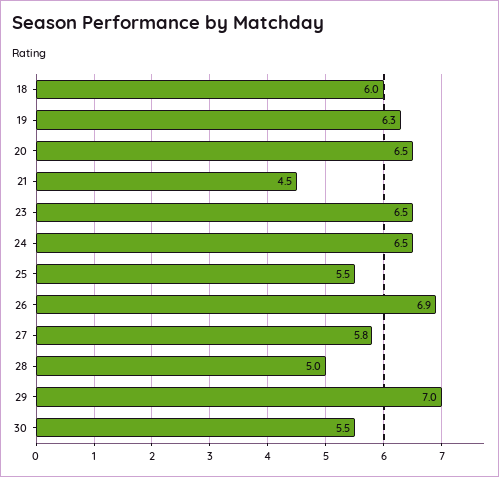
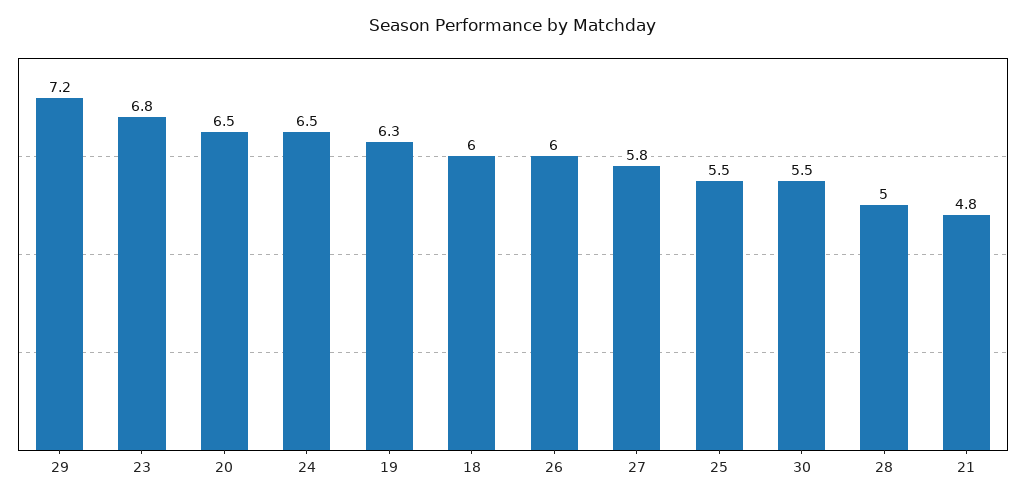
  {
    "18": 6,
    "19": 6.3,
    "20": 6.5,
-   "21": 4.5,
+   "21": 4.8,
-   "23": 6.5,
+   "23": 6.8,
    "24": 6.5,
    "25": 5.5,
-   "26": 6.9,
+   "26": 6,
    "27": 5.8,
    "28": 5,
-   "29": 7,
+   "29": 7.2,
    "30": 5.5
  }

